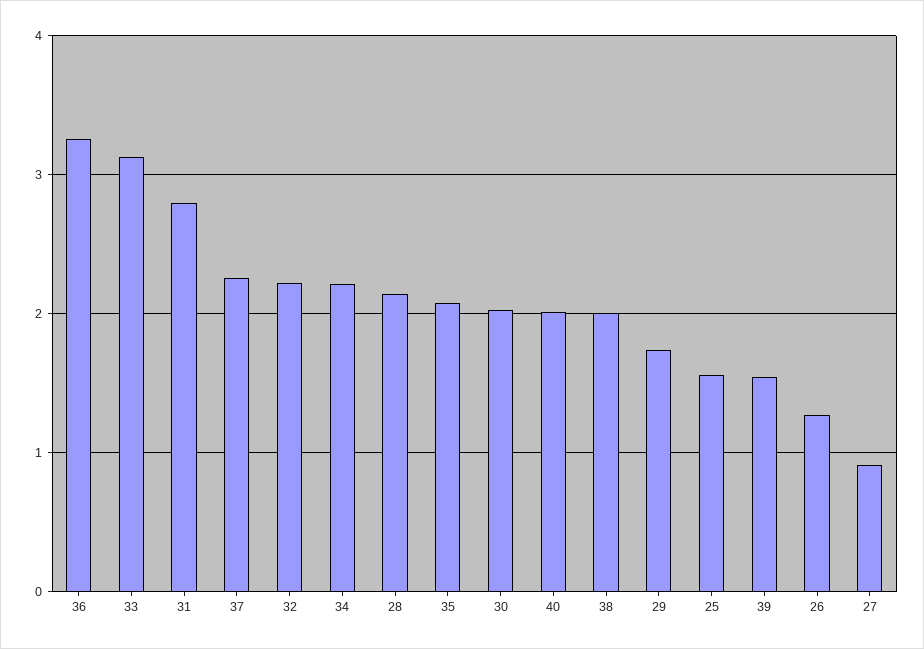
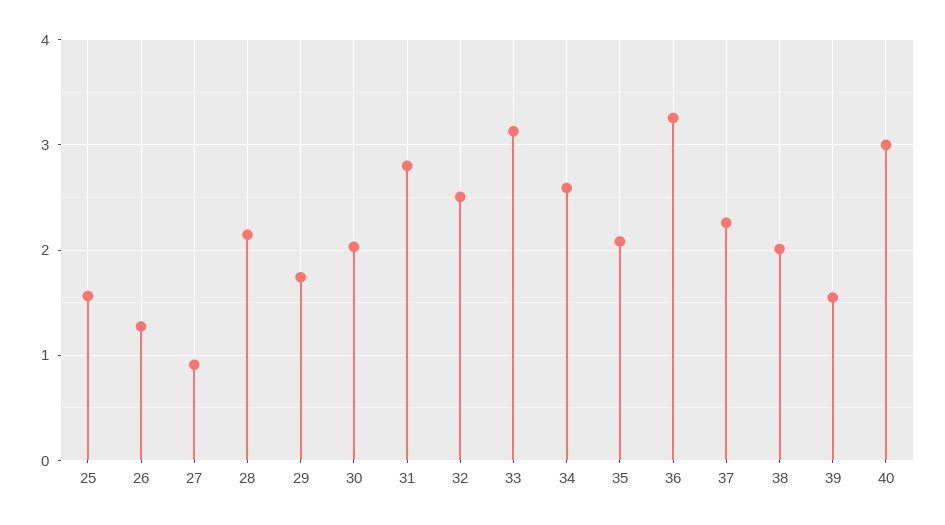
  {
    "36": 3.3,
    "33": 3.1,
    "31": 2.8,
    "37": 2.3,
-   "32": 2.2,
+   "32": 2.5,
-   "34": 2.2,
+   "34": 2.6,
    "28": 2.1,
    "35": 2.1,
    "30": 2,
-   "40": 2,
+   "40": 3,
    "38": 2,
    "29": 1.7,
    "25": 1.6,
    "39": 1.5,
    "26": 1.3,
    "27": 0.9
  }

